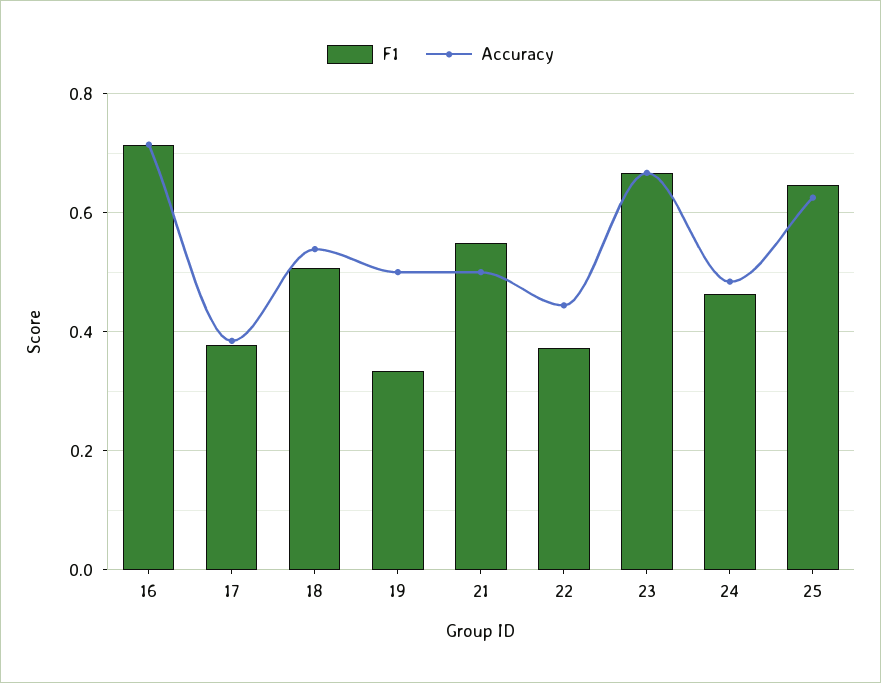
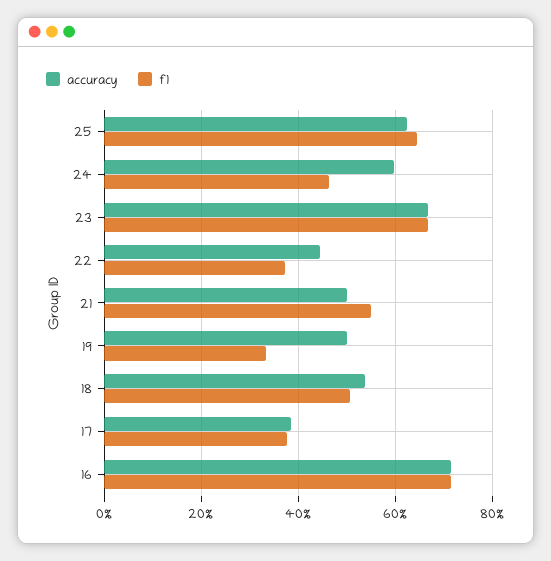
  {
    "F1": {
      "16": 0.72,
      "17": 0.38,
      "18": 0.5,
      "19": 0.34,
      "21": 0.54,
      "22": 0.38,
      "23": 0.66,
      "24": 0.46,
      "25": 0.64
    },
    "Accuracy": {
      "16": 0.72,
      "17": 0.38,
      "18": 0.54,
      "19": 0.5,
      "21": 0.5,
      "22": 0.44,
      "23": 0.66,
-     "24": 0.48,
+     "24": 0.6,
      "25": 0.62
    }
  }

